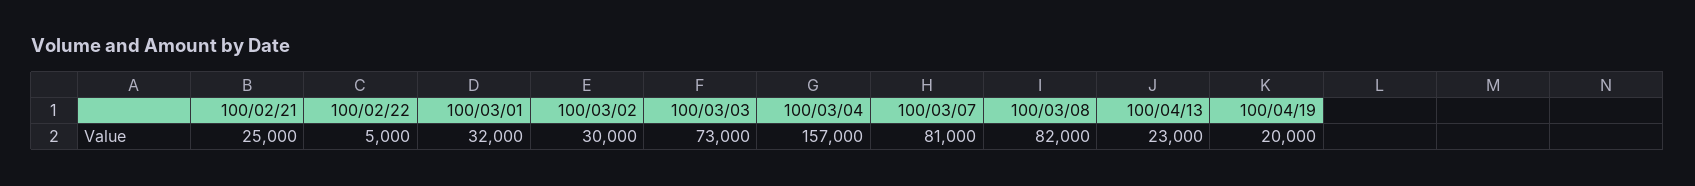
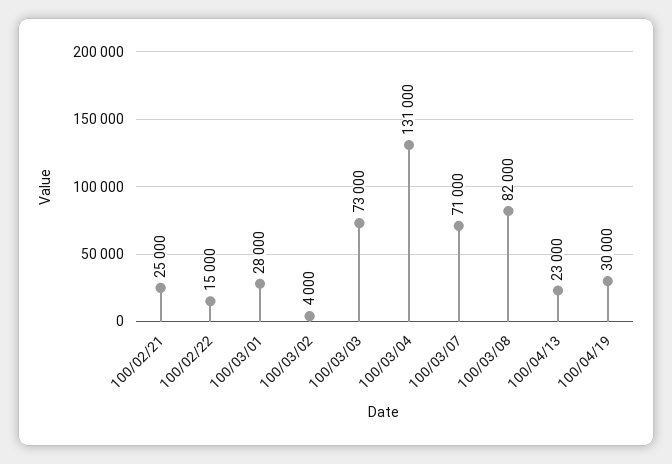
  {
    "100/02/21": 25000,
-   "100/02/22": 5000,
+   "100/02/22": 15000,
-   "100/03/01": 32000,
+   "100/03/01": 28000,
-   "100/03/02": 30000,
+   "100/03/02": 4000,
    "100/03/03": 73000,
-   "100/03/04": 157000,
+   "100/03/04": 131000,
-   "100/03/07": 81000,
+   "100/03/07": 71000,
    "100/03/08": 82000,
    "100/04/13": 23000,
-   "100/04/19": 20000
+   "100/04/19": 30000
  }

